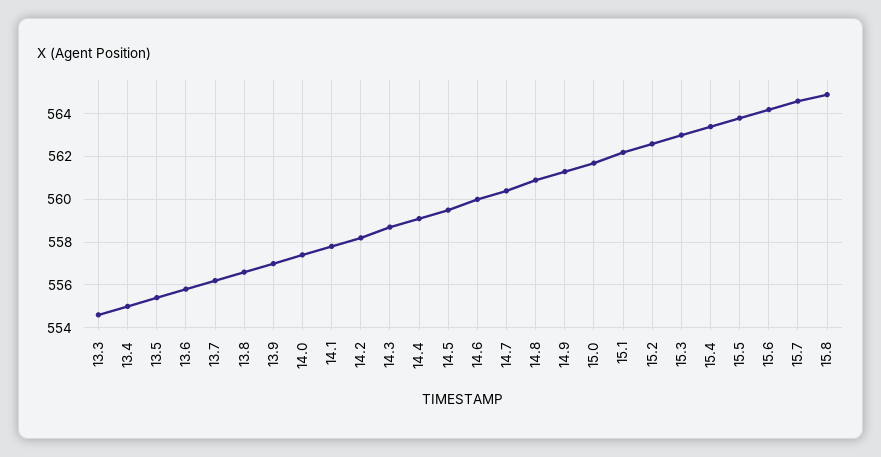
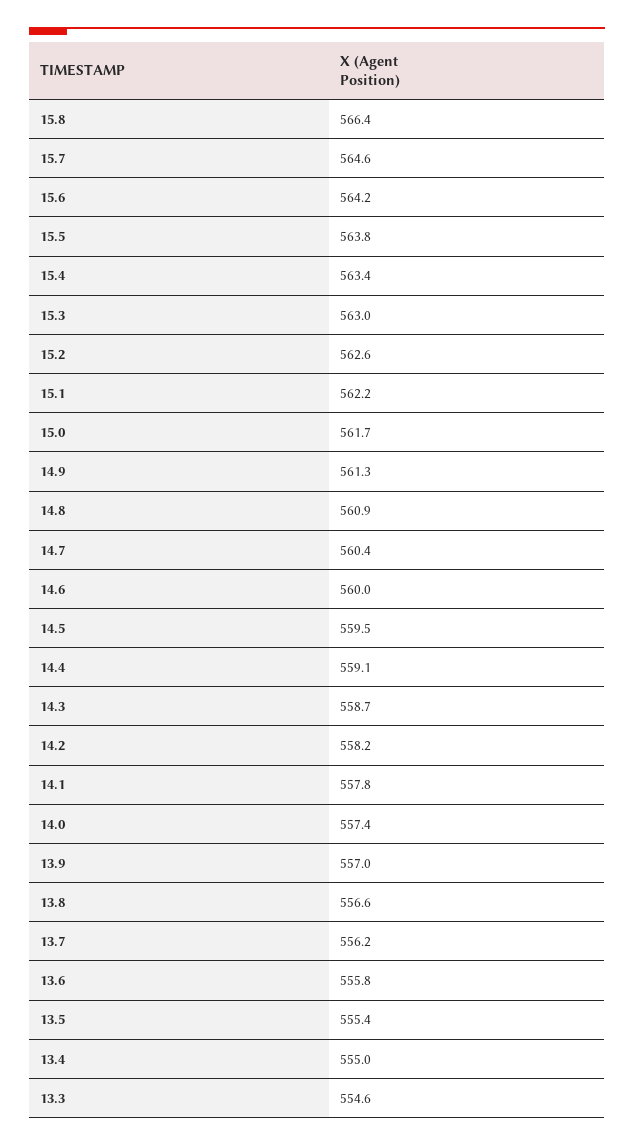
  {
    "13.3": 554.6,
    "13.4": 555,
    "13.5": 555.4,
    "13.6": 555.8,
    "13.7": 556.2,
    "13.8": 556.6,
    "13.9": 557,
    "14.0": 557.4,
    "14.1": 557.8,
    "14.2": 558.2,
    "14.3": 558.7,
    "14.4": 559.1,
    "14.5": 559.5,
    "14.6": 560,
    "14.7": 560.4,
    "14.8": 560.9,
    "14.9": 561.3,
    "15.0": 561.7,
    "15.1": 562.2,
    "15.2": 562.6,
    "15.3": 563,
    "15.4": 563.4,
    "15.5": 563.8,
    "15.6": 564.2,
    "15.7": 564.6,
-   "15.8": 565
+   "15.8": 566.4
  }

